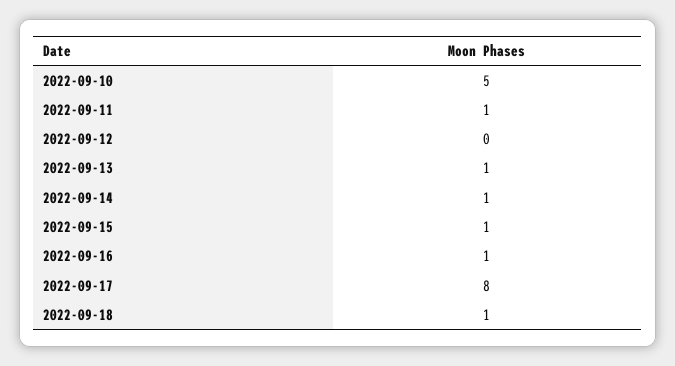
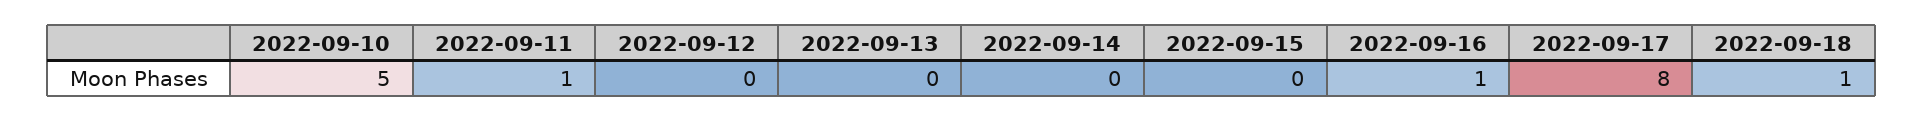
  {
    "2022-09-10": 5,
    "2022-09-11": 1,
    "2022-09-12": 0,
-   "2022-09-13": 1,
+   "2022-09-13": 0,
-   "2022-09-14": 1,
+   "2022-09-14": 0,
-   "2022-09-15": 1,
+   "2022-09-15": 0,
    "2022-09-16": 1,
    "2022-09-17": 8,
    "2022-09-18": 1
  }

